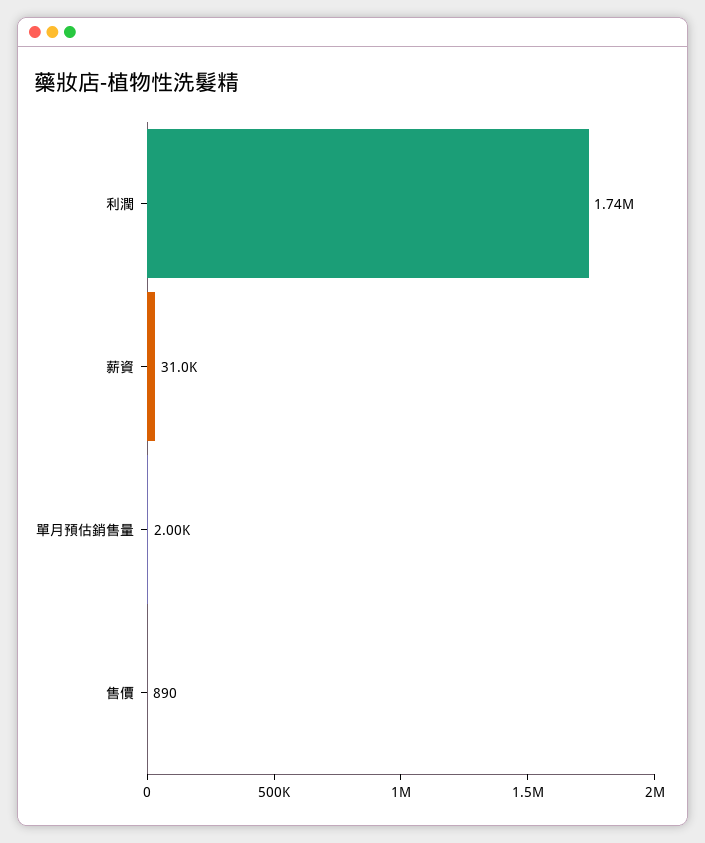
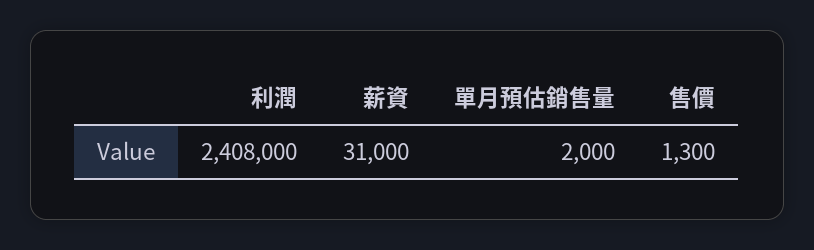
  {
-   "利潤": 1740000,
+   "利潤": 2408000,
    "薪資": 31000,
    "單月預估銷售量": 2000,
-   "售價": 890
+   "售價": 1300
  }

